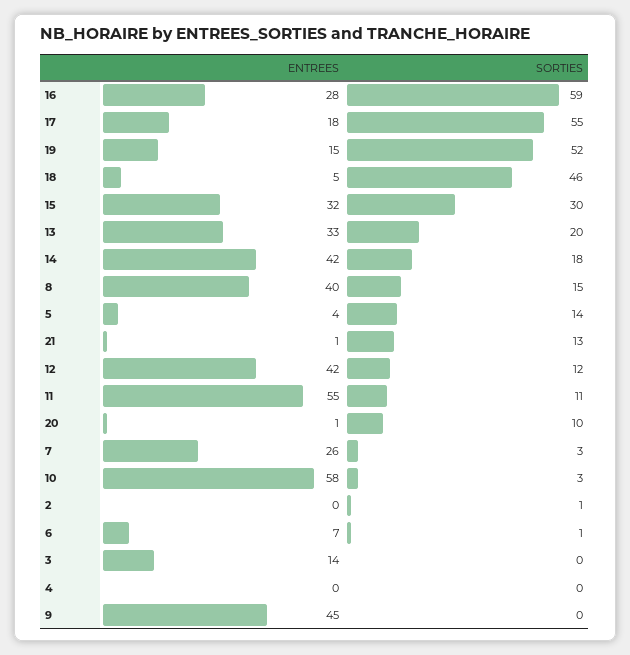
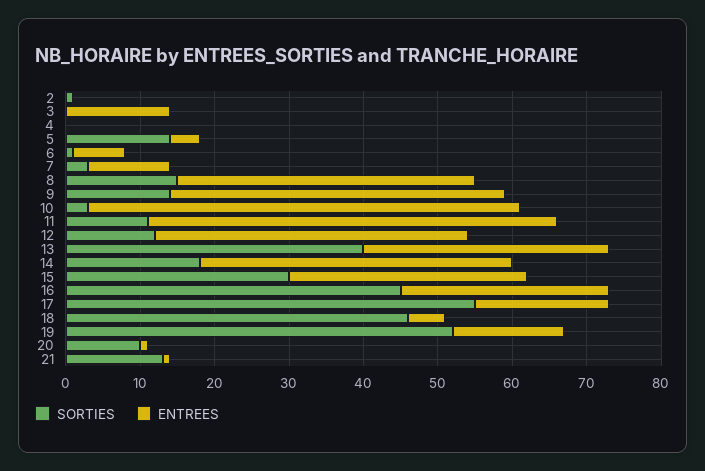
  {
    "ENTREES": {
      "16": 28,
      "17": 18,
      "19": 15,
      "18": 5,
      "15": 32,
      "13": 33,
      "14": 42,
      "8": 40,
      "5": 4,
      "21": 1,
      "12": 42,
      "11": 55,
      "20": 1,
-     "7": 26,
+     "7": 10,
      "10": 58,
      "2": 0,
      "6": 7,
      "3": 14,
      "4": 0,
      "9": 45
    },
    "SORTIES": {
-     "16": 59,
+     "16": 45,
      "17": 55,
      "19": 52,
      "18": 46,
      "15": 30,
-     "13": 20,
+     "13": 40,
      "14": 18,
      "8": 15,
      "5": 14,
      "21": 13,
      "12": 12,
      "11": 11,
      "20": 10,
      "7": 3,
      "10": 3,
      "2": 1,
      "6": 1,
      "3": 0,
      "4": 0,
-     "9": 0
+     "9": 15
    }
  }

